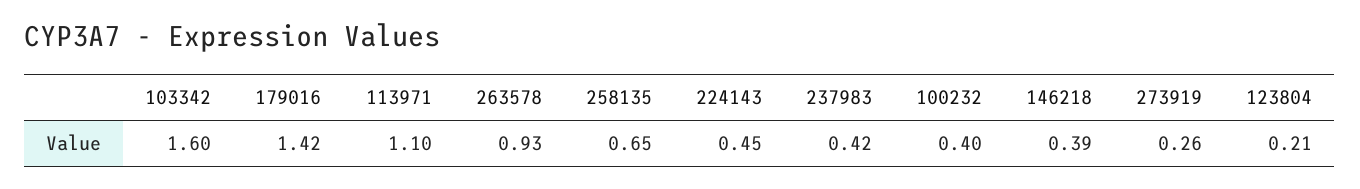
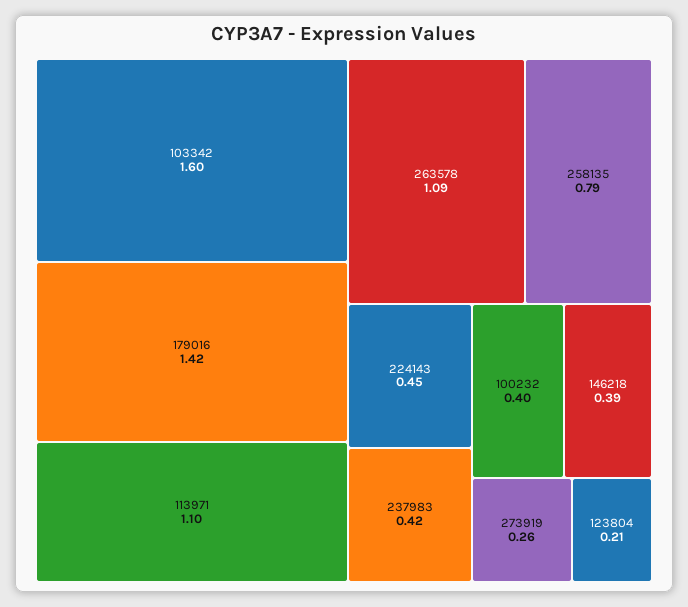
  {
    "103342": 1.6,
    "179016": 1.42,
    "113971": 1.1,
-   "263578": 0.93,
+   "263578": 1.09,
-   "258135": 0.65,
+   "258135": 0.79,
    "224143": 0.45,
    "237983": 0.42,
    "100232": 0.4,
    "146218": 0.39,
    "273919": 0.26,
    "123804": 0.21
  }

